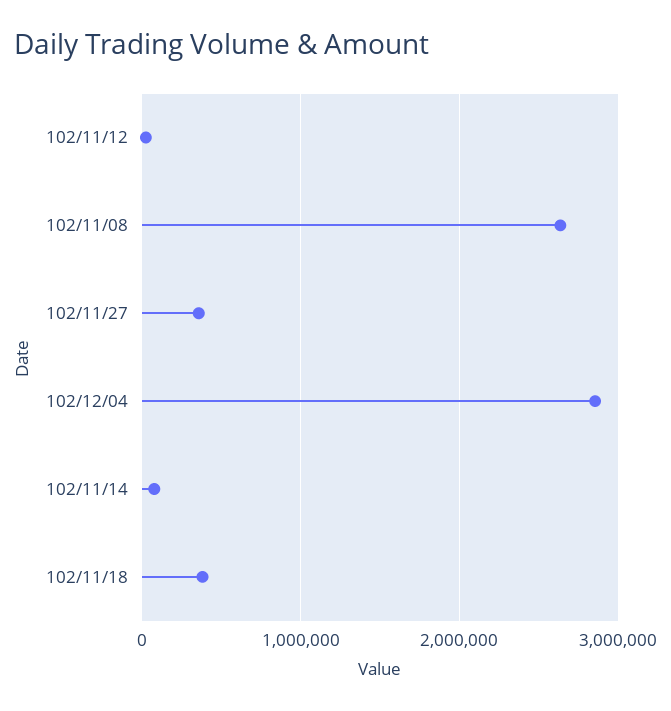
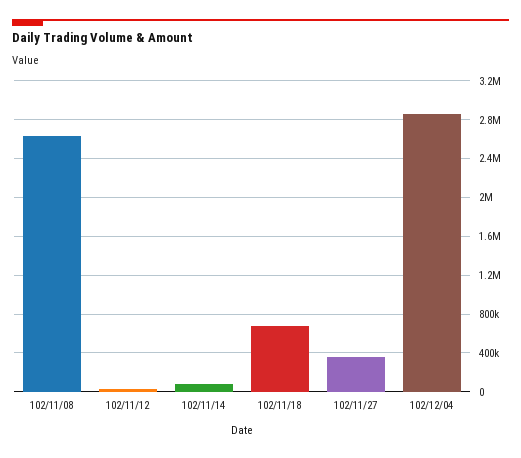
  {
    "102/11/12": 0,
    "102/11/08": 2600000,
    "102/11/27": 400000,
    "102/12/04": 2900000,
    "102/11/14": 100000,
-   "102/11/18": 400000
+   "102/11/18": 700000
  }

